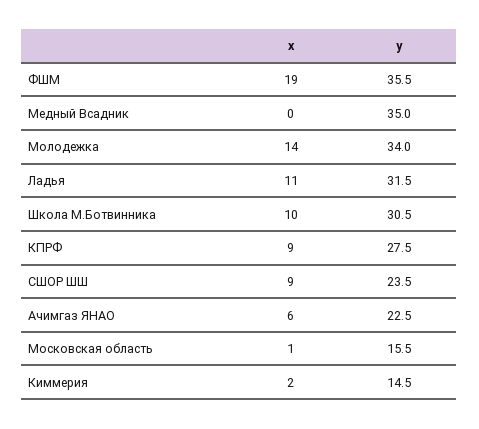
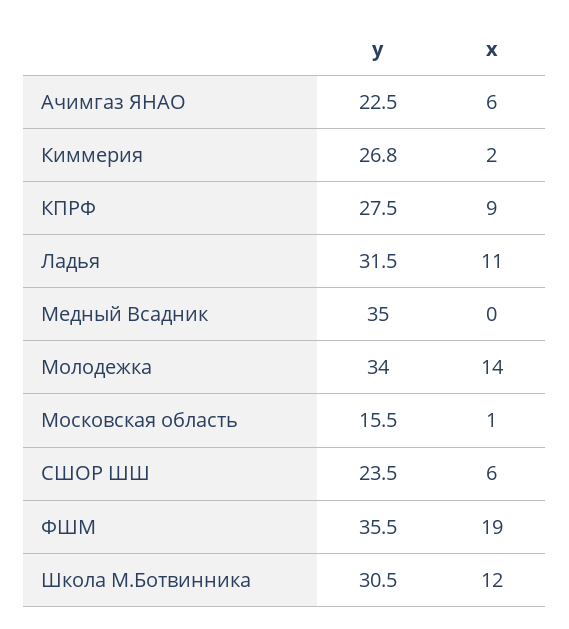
  {
    "x": {
      "ФШМ": 19,
      "Медный Всадник": 0,
      "Молодежка": 14,
      "Ладья": 11,
-     "Школа М.Ботвинника": 10,
+     "Школа М.Ботвинника": 12,
      "КПРФ": 9,
-     "СШОР ШШ": 9,
+     "СШОР ШШ": 6,
      "Ачимгаз ЯНАО": 6,
      "Московская область": 1,
      "Киммерия": 2
    },
    "y": {
      "ФШМ": 35.5,
      "Медный Всадник": 35,
      "Молодежка": 34,
      "Ладья": 31.5,
      "Школа М.Ботвинника": 30.5,
      "КПРФ": 27.5,
      "СШОР ШШ": 23.5,
      "Ачимгаз ЯНАО": 22.5,
      "Московская область": 15.5,
-     "Киммерия": 14.5
+     "Киммерия": 26.8
    }
  }

